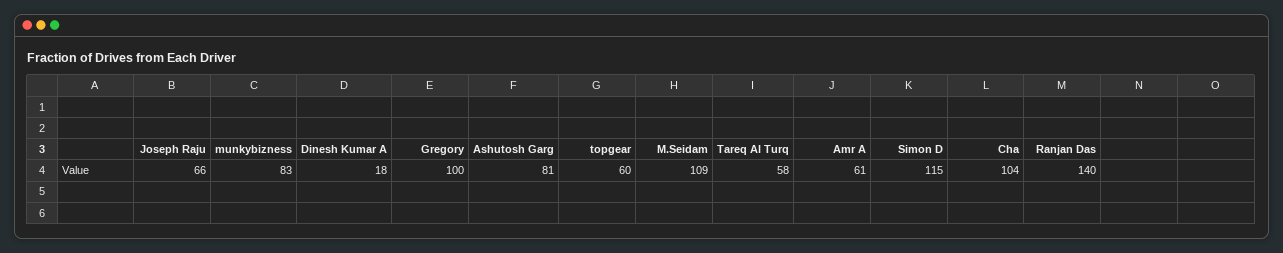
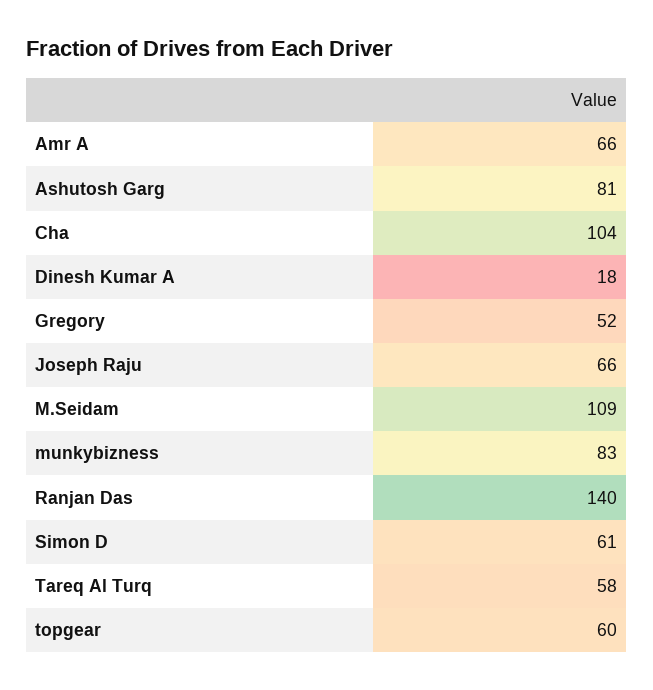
  {
    "Joseph Raju": 66,
    "munkybizness": 83,
    "Dinesh Kumar A": 18,
-   "Gregory": 100,
+   "Gregory": 52,
    "Ashutosh Garg": 81,
    "topgear": 60,
    "M.Seidam": 109,
    "Tareq Al Turq": 58,
-   "Amr A": 61,
+   "Amr A": 66,
-   "Simon D": 115,
+   "Simon D": 61,
    "Cha": 104,
    "Ranjan Das": 140
  }

